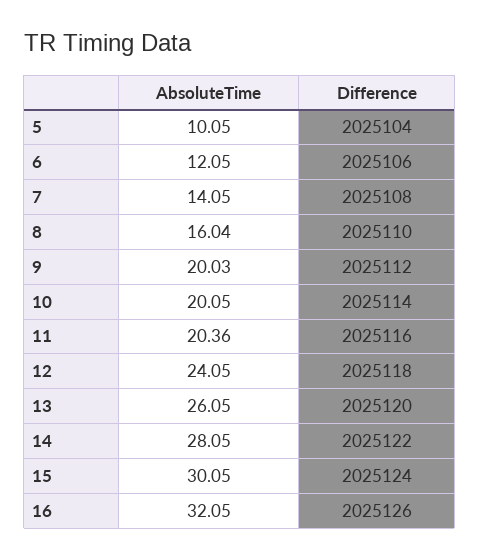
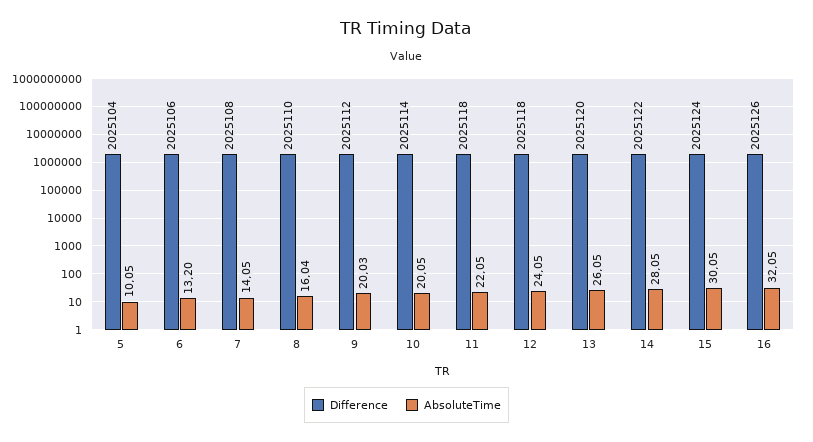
  {
    "AbsoluteTime": {
      "5": 10.05,
-     "6": 12.05,
+     "6": 13.2,
      "7": 14.05,
      "8": 16.04,
      "9": 20.03,
      "10": 20.05,
-     "11": 20.36,
+     "11": 22.05,
      "12": 24.05,
      "13": 26.05,
      "14": 28.05,
      "15": 30.05,
      "16": 32.05
    },
    "Difference": {
      "5": 2025104,
      "6": 2025106,
      "7": 2025108,
      "8": 2025110,
      "9": 2025112,
      "10": 2025114,
-     "11": 2025116,
+     "11": 2025118,
      "12": 2025118,
      "13": 2025120,
      "14": 2025122,
      "15": 2025124,
      "16": 2025126
    }
  }

